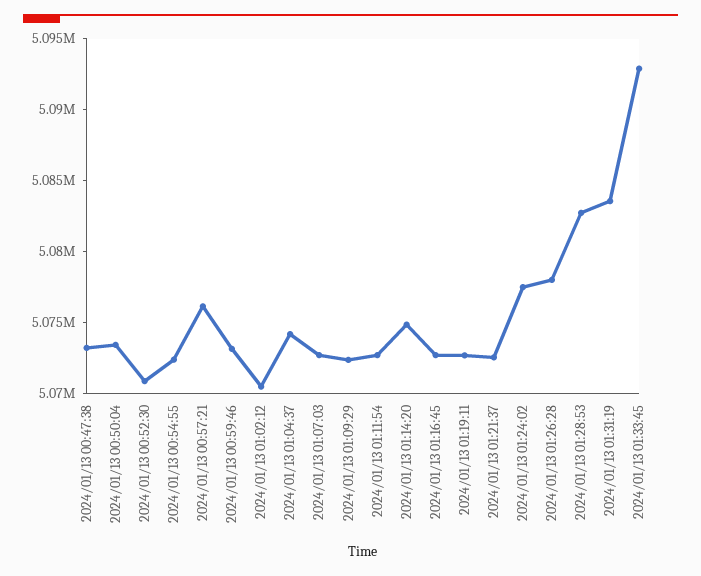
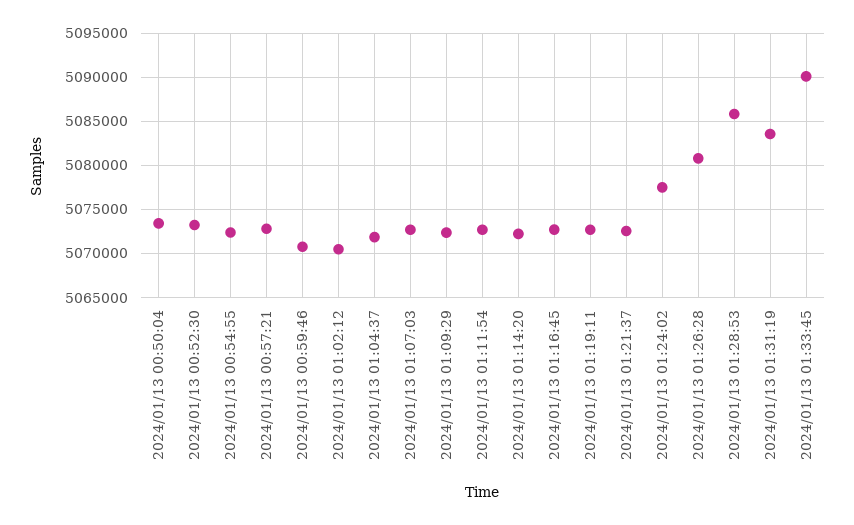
  {
-   "2024/01/13 00:47:38": 5073000,
    "2024/01/13 00:50:04": 5073000,
-   "2024/01/13 00:52:30": 5071000,
+   "2024/01/13 00:52:30": 5073000,
    "2024/01/13 00:54:55": 5072000,
-   "2024/01/13 00:57:21": 5076000,
+   "2024/01/13 00:57:21": 5073000,
-   "2024/01/13 00:59:46": 5073000,
+   "2024/01/13 00:59:46": 5071000,
    "2024/01/13 01:02:12": 5070000,
-   "2024/01/13 01:04:37": 5074000,
+   "2024/01/13 01:04:37": 5072000,
    "2024/01/13 01:07:03": 5073000,
    "2024/01/13 01:09:29": 5072000,
    "2024/01/13 01:11:54": 5073000,
-   "2024/01/13 01:14:20": 5075000,
+   "2024/01/13 01:14:20": 5072000,
    "2024/01/13 01:16:45": 5073000,
    "2024/01/13 01:19:11": 5073000,
    "2024/01/13 01:21:37": 5073000,
    "2024/01/13 01:24:02": 5077000,
-   "2024/01/13 01:26:28": 5078000,
+   "2024/01/13 01:26:28": 5081000,
-   "2024/01/13 01:28:53": 5083000,
+   "2024/01/13 01:28:53": 5086000,
    "2024/01/13 01:31:19": 5084000,
-   "2024/01/13 01:33:45": 5093000
+   "2024/01/13 01:33:45": 5090000
  }

